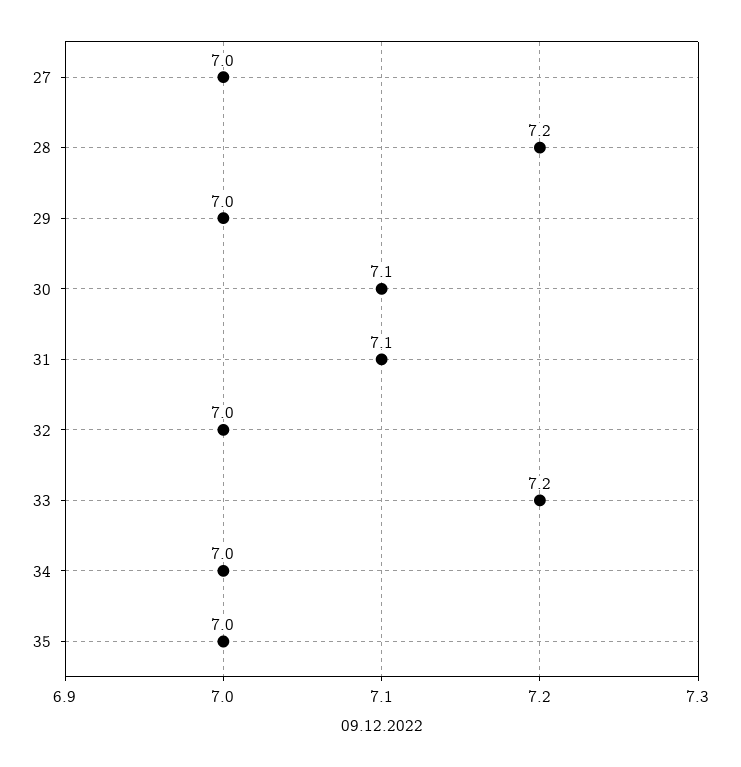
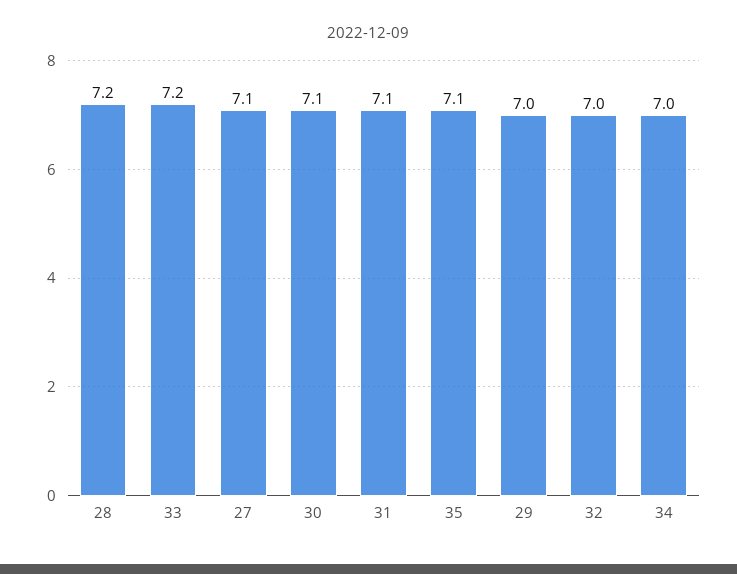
  {
-   "27": 7,
+   "27": 7.1,
    "28": 7.2,
    "29": 7,
    "30": 7.1,
    "31": 7.1,
    "32": 7,
    "33": 7.2,
    "34": 7,
-   "35": 7
+   "35": 7.1
  }

